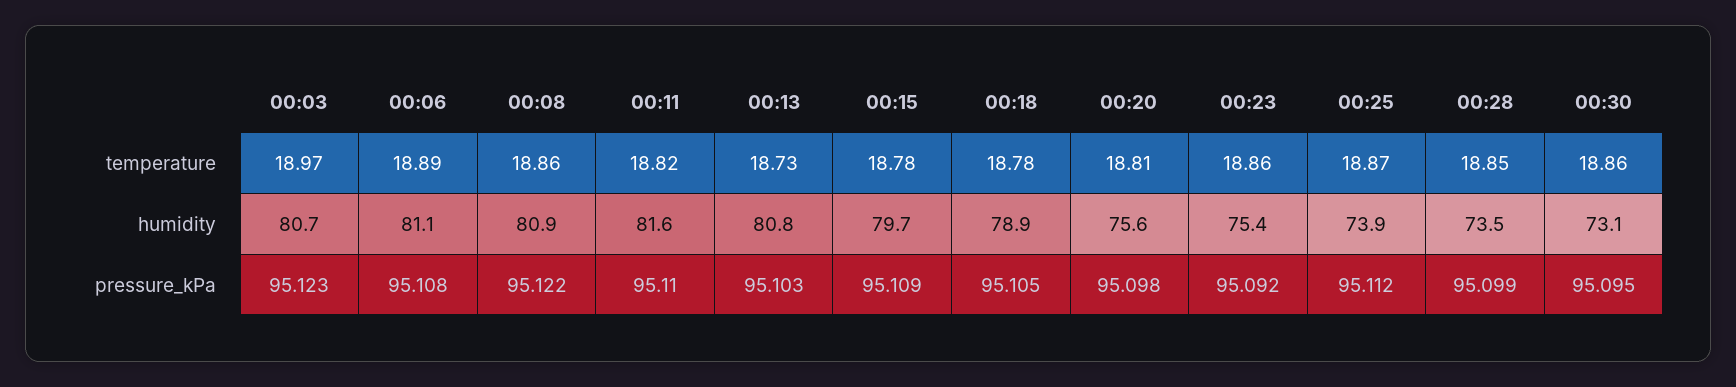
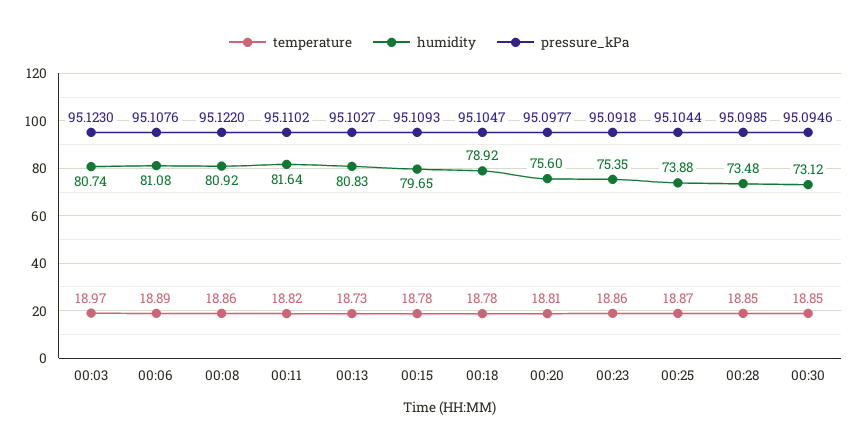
  {
    "temperature": {
      "00:03": 18.97,
      "00:06": 18.89,
      "00:08": 18.86,
      "00:11": 18.82,
      "00:13": 18.73,
      "00:15": 18.78,
      "00:18": 18.78,
      "00:20": 18.81,
      "00:23": 18.86,
      "00:25": 18.87,
      "00:28": 18.85,
-     "00:30": 18.86
+     "00:30": 18.85
    },
    "humidity": {
      "00:03": 80.74,
      "00:06": 81.08,
      "00:08": 80.92,
      "00:11": 81.64,
      "00:13": 80.83,
      "00:15": 79.65,
      "00:18": 78.92,
      "00:20": 75.6,
      "00:23": 75.35,
      "00:25": 73.88,
      "00:28": 73.48,
      "00:30": 73.12
    },
    "pressure_kPa": {
      "00:03": 95.123,
      "00:06": 95.1076,
      "00:08": 95.122,
      "00:11": 95.1102,
      "00:13": 95.1027,
      "00:15": 95.1093,
      "00:18": 95.1047,
      "00:20": 95.0977,
      "00:23": 95.0918,
-     "00:25": 95.112,
+     "00:25": 95.1044,
      "00:28": 95.0985,
      "00:30": 95.0946
    }
  }

